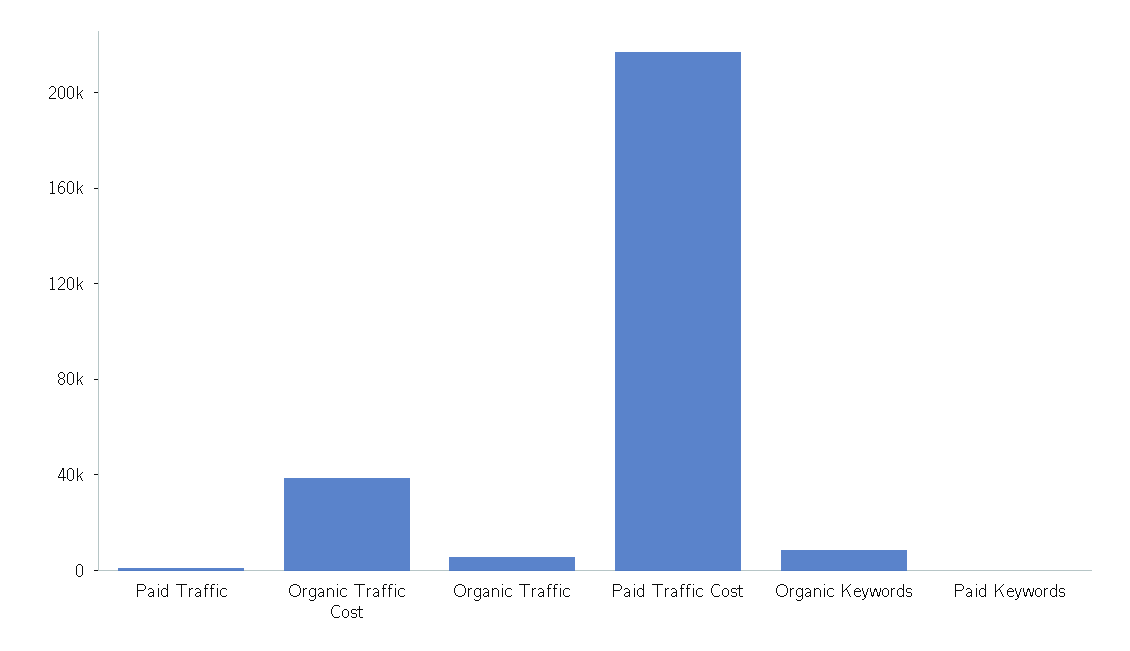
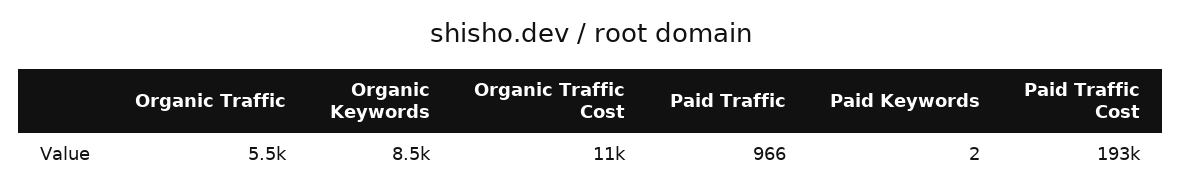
  {
    "Paid Traffic": 966,
-   "Organic Traffic Cost": 40000,
+   "Organic Traffic Cost": 11000,
    "Organic Traffic": 5500,
-   "Paid Traffic Cost": 220000,
+   "Paid Traffic Cost": 193000,
    "Organic Keywords": 8500,
    "Paid Keywords": 2
  }

